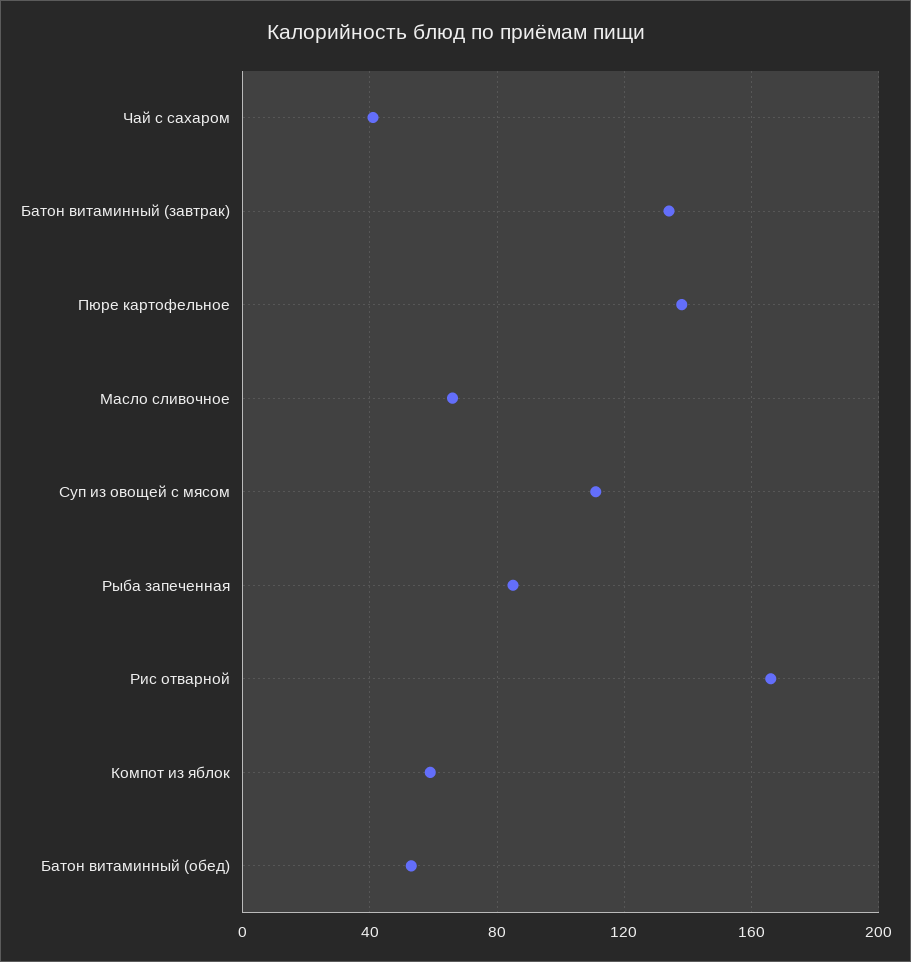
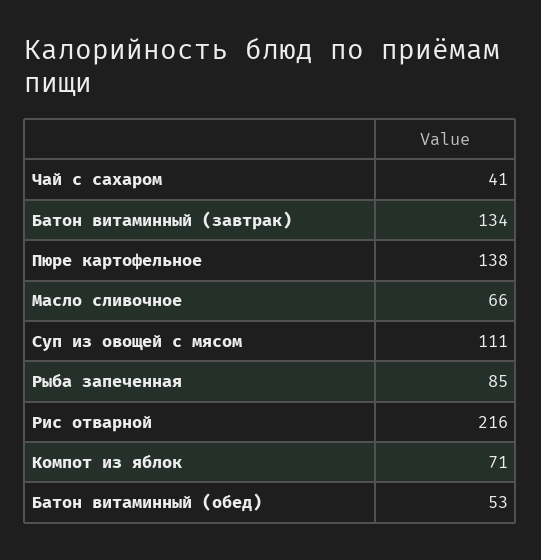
  {
    "Чай с сахаром": 41,
    "Батон витаминный (завтрак)": 134,
    "Пюре картофельное": 138,
    "Масло сливочное": 66,
    "Суп из овощей с мясом": 111,
    "Рыба запеченная": 85,
-   "Рис отварной": 165,
+   "Рис отварной": 216,
-   "Компот из яблок": 60,
+   "Компот из яблок": 71,
    "Батон витаминный (обед)": 53
  }

